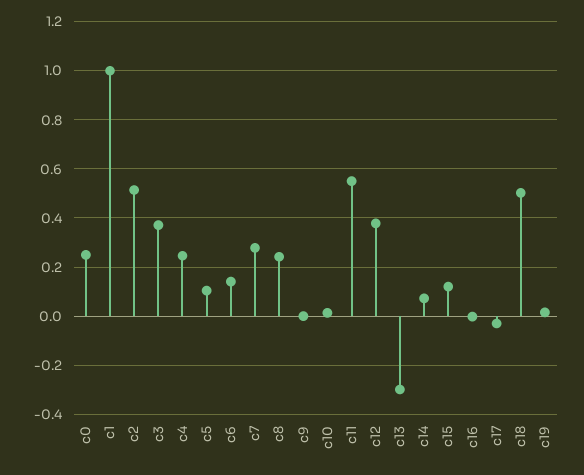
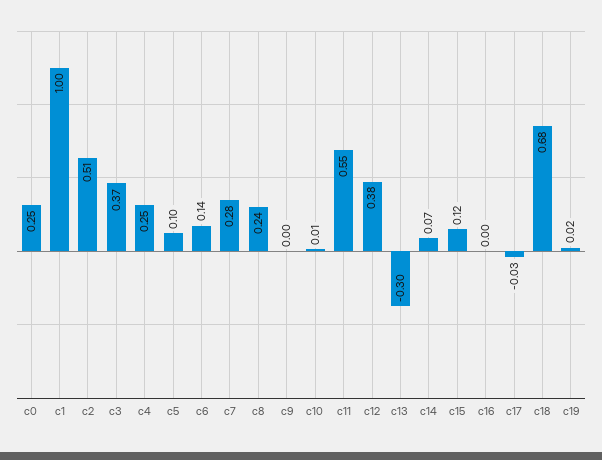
  {
    "c0": 0.25,
    "c1": 1,
    "c2": 0.51,
    "c3": 0.37,
    "c4": 0.25,
    "c5": 0.1,
    "c6": 0.14,
    "c7": 0.28,
    "c8": 0.24,
    "c9": 0,
    "c10": 0.01,
    "c11": 0.55,
    "c12": 0.38,
    "c13": -0.3,
    "c14": 0.07,
    "c15": 0.12,
    "c16": 0,
    "c17": -0.03,
-   "c18": 0.5,
+   "c18": 0.68,
    "c19": 0.02
  }

